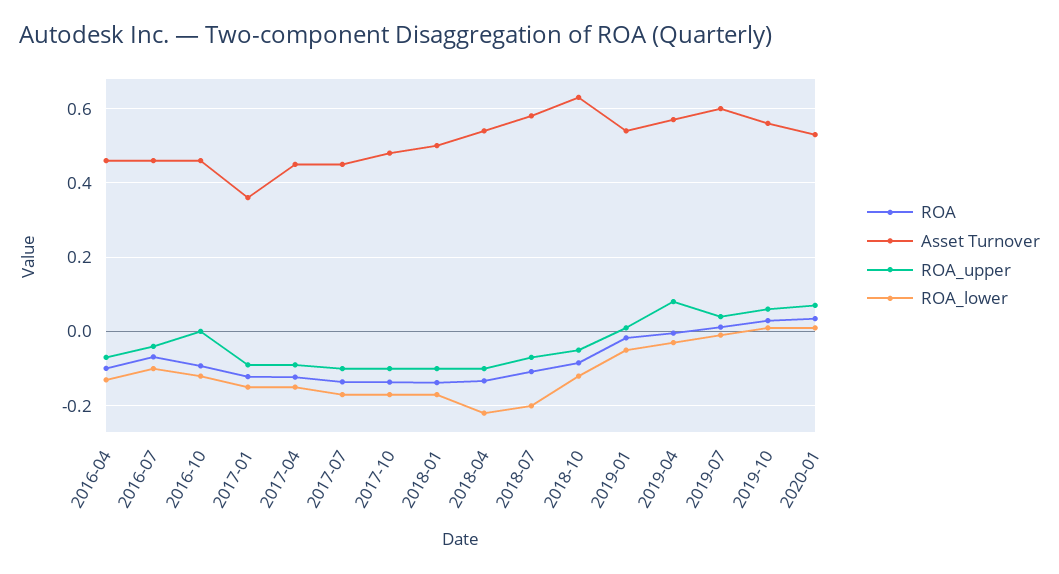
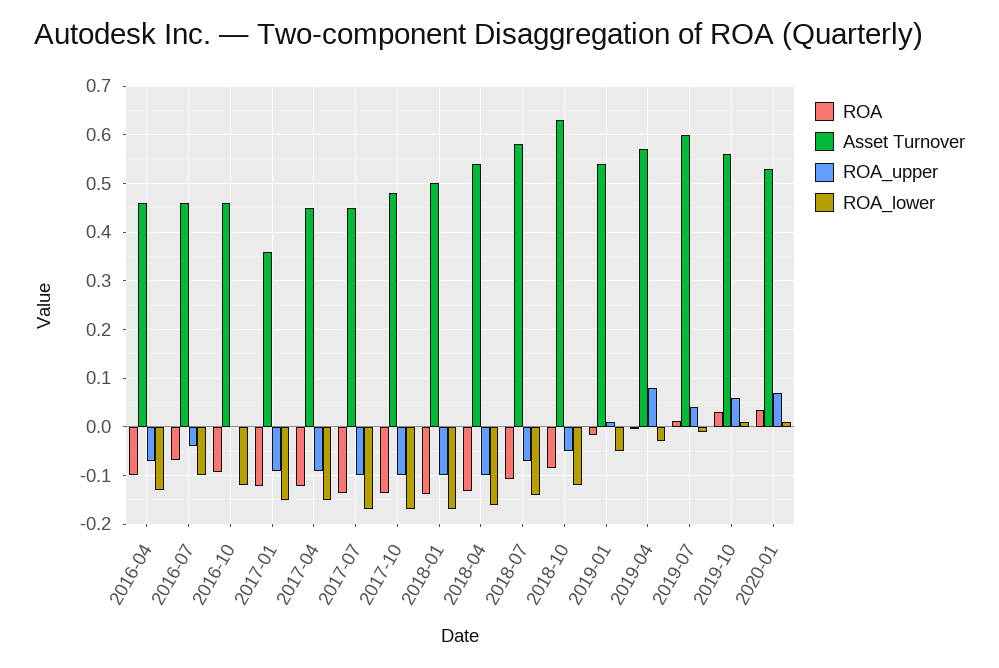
  {
    "ROA": {
      "2016-04": -0.1,
      "2016-07": -0.06,
      "2016-10": -0.1,
      "2017-01": -0.12,
      "2017-04": -0.12,
      "2017-07": -0.14,
      "2017-10": -0.14,
      "2018-01": -0.14,
      "2018-04": -0.14,
      "2018-07": -0.1,
      "2018-10": -0.08,
      "2019-01": -0.02,
      "2019-04": 0,
      "2019-07": 0.02,
      "2019-10": 0.02,
      "2020-01": 0.04
    },
    "Asset Turnover": {
      "2016-04": 0.46,
      "2016-07": 0.46,
      "2016-10": 0.46,
      "2017-01": 0.36,
      "2017-04": 0.46,
      "2017-07": 0.46,
      "2017-10": 0.48,
      "2018-01": 0.5,
      "2018-04": 0.54,
      "2018-07": 0.58,
      "2018-10": 0.64,
      "2019-01": 0.54,
      "2019-04": 0.58,
      "2019-07": 0.6,
      "2019-10": 0.56,
      "2020-01": 0.54
    },
    "ROA_upper": {
      "2016-04": -0.08,
      "2016-07": -0.04,
      "2016-10": 0,
      "2017-01": -0.1,
      "2017-04": -0.1,
      "2017-07": -0.1,
      "2017-10": -0.1,
      "2018-01": -0.1,
      "2018-04": -0.1,
      "2018-07": -0.08,
      "2018-10": -0.06,
      "2019-01": 0.02,
      "2019-04": 0.08,
      "2019-07": 0.04,
      "2019-10": 0.06,
      "2020-01": 0.08
    },
    "ROA_lower": {
      "2016-04": -0.14,
      "2016-07": -0.1,
      "2016-10": -0.12,
      "2017-01": -0.16,
      "2017-04": -0.16,
      "2017-07": -0.18,
      "2017-10": -0.18,
      "2018-01": -0.18,
-     "2018-04": -0.22,
+     "2018-04": -0.16,
-     "2018-07": -0.2,
+     "2018-07": -0.14,
      "2018-10": -0.12,
      "2019-01": -0.06,
      "2019-04": -0.04,
      "2019-07": -0.02,
      "2019-10": 0.02,
      "2020-01": 0.02
    }
  }

